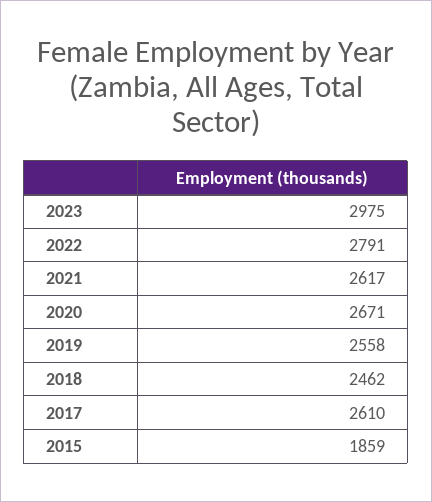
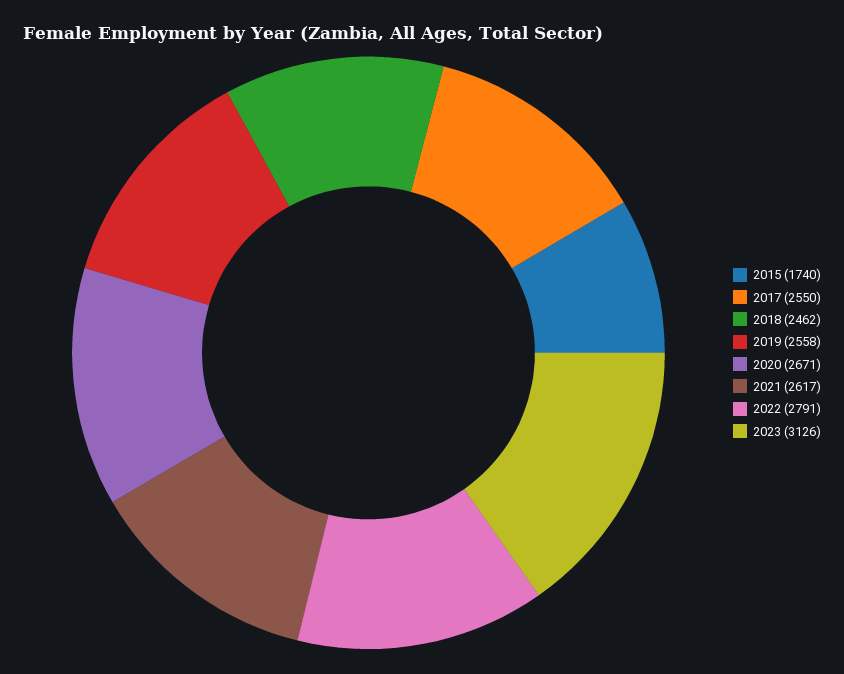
  {
-   "2023": 2975,
+   "2023": 3126,
    "2022": 2791,
    "2021": 2617,
    "2020": 2671,
    "2019": 2558,
    "2018": 2462,
-   "2017": 2610,
+   "2017": 2550,
-   "2015": 1859
+   "2015": 1740
  }

